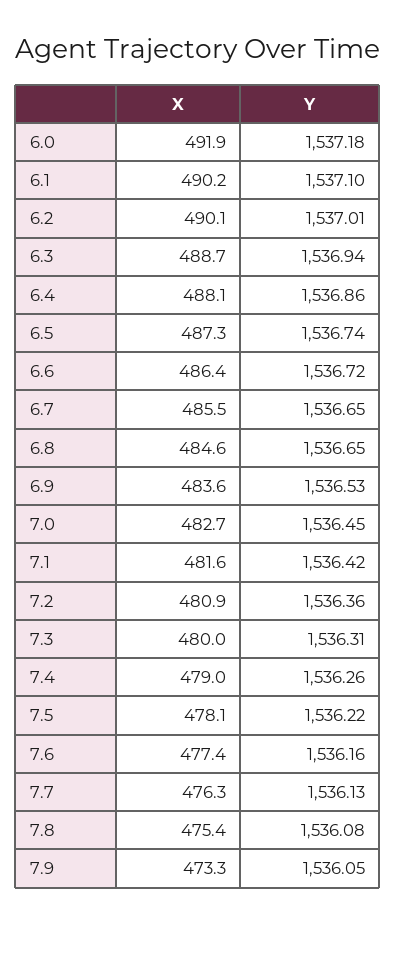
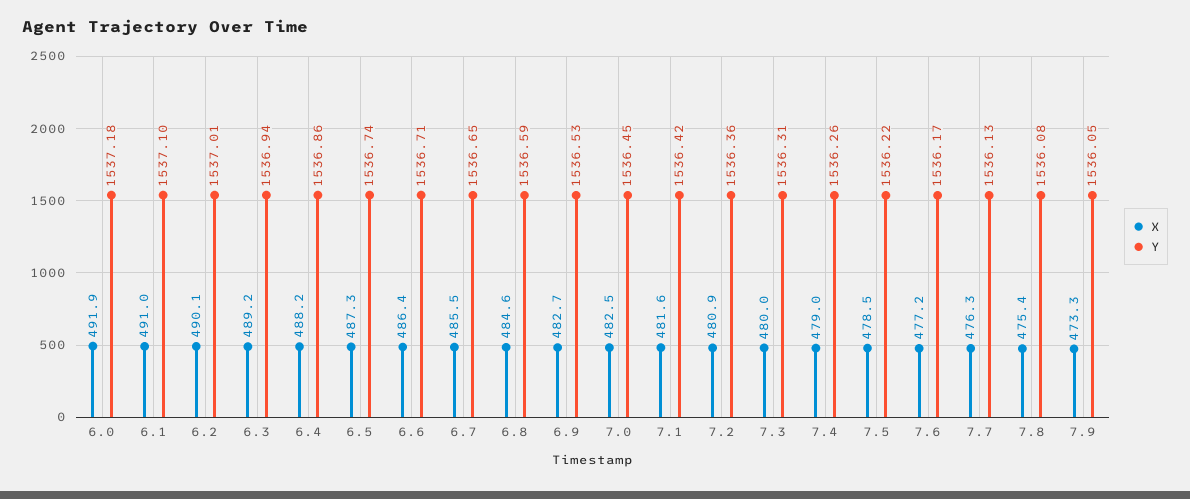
  {
    "X": {
      "6.0": 491.9,
-     "6.1": 490.2,
+     "6.1": 491,
      "6.2": 490.1,
-     "6.3": 488.7,
+     "6.3": 489.2,
-     "6.4": 488.1,
+     "6.4": 488.2,
      "6.5": 487.3,
      "6.6": 486.4,
      "6.7": 485.5,
      "6.8": 484.6,
-     "6.9": 483.6,
+     "6.9": 482.7,
-     "7.0": 482.7,
+     "7.0": 482.5,
      "7.1": 481.6,
      "7.2": 480.9,
      "7.3": 480,
      "7.4": 479,
-     "7.5": 478.1,
+     "7.5": 478.5,
-     "7.6": 477.4,
+     "7.6": 477.2,
      "7.7": 476.3,
      "7.8": 475.4,
      "7.9": 473.3
    },
    "Y": {
      "6.0": 1537.18,
      "6.1": 1537.1,
      "6.2": 1537.01,
      "6.3": 1536.94,
      "6.4": 1536.86,
      "6.5": 1536.74,
-     "6.6": 1536.72,
+     "6.6": 1536.71,
      "6.7": 1536.65,
-     "6.8": 1536.65,
+     "6.8": 1536.59,
      "6.9": 1536.53,
      "7.0": 1536.45,
      "7.1": 1536.42,
      "7.2": 1536.36,
      "7.3": 1536.31,
      "7.4": 1536.26,
      "7.5": 1536.22,
-     "7.6": 1536.16,
+     "7.6": 1536.17,
      "7.7": 1536.13,
      "7.8": 1536.08,
      "7.9": 1536.05
    }
  }

